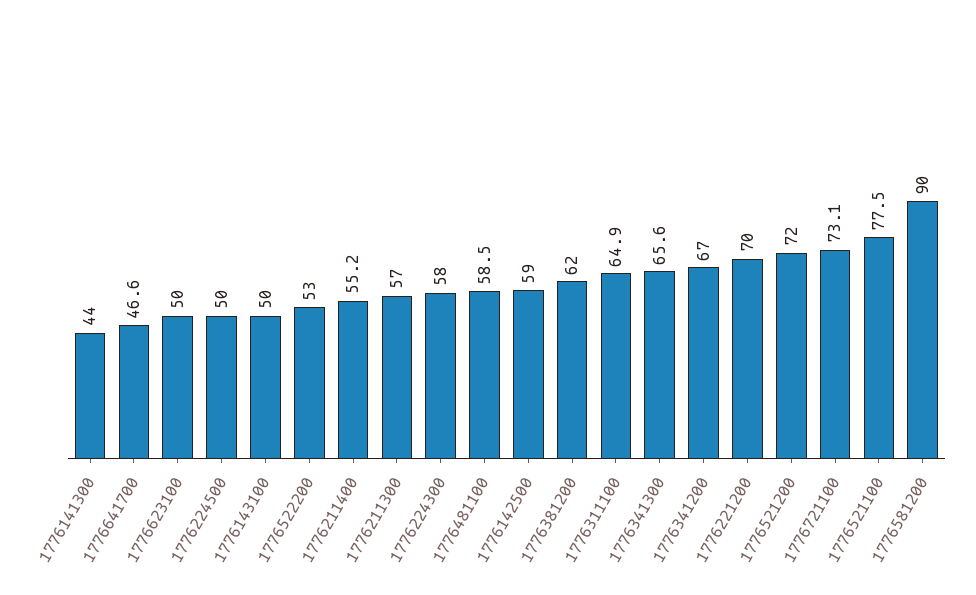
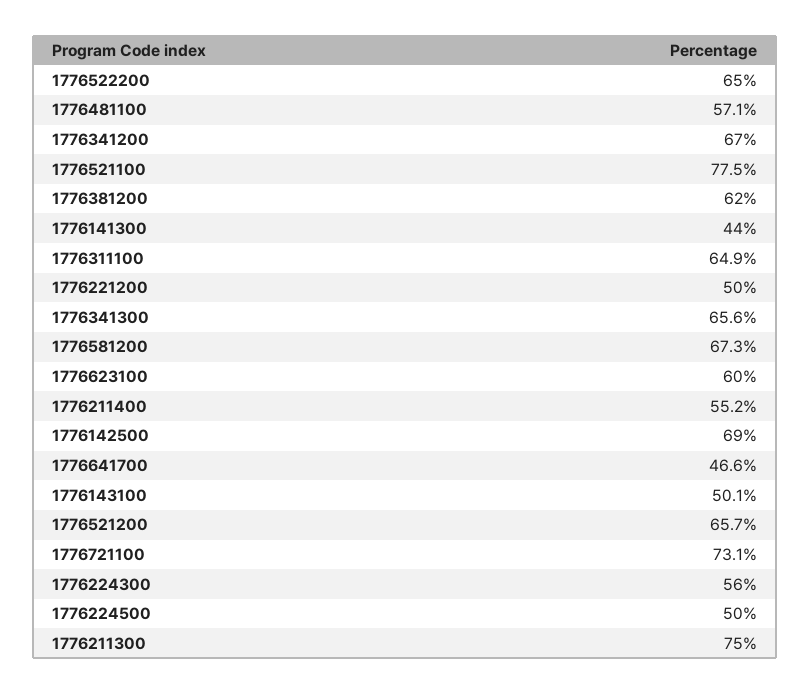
  {
    "1776141300": 44,
    "1776641700": 46.6,
-   "1776623100": 50,
+   "1776623100": 60,
    "1776224500": 50,
-   "1776143100": 50,
+   "1776143100": 50.1,
-   "1776522200": 53,
+   "1776522200": 65,
    "1776211400": 55.2,
-   "1776211300": 57,
+   "1776211300": 75,
-   "1776224300": 58,
+   "1776224300": 56,
-   "1776481100": 58.5,
+   "1776481100": 57.1,
-   "1776142500": 59,
+   "1776142500": 69,
    "1776381200": 62,
    "1776311100": 64.9,
    "1776341300": 65.6,
    "1776341200": 67,
-   "1776221200": 70,
+   "1776221200": 50,
-   "1776521200": 72,
+   "1776521200": 65.7,
    "1776721100": 73.1,
    "1776521100": 77.5,
-   "1776581200": 90
+   "1776581200": 67.3
  }

